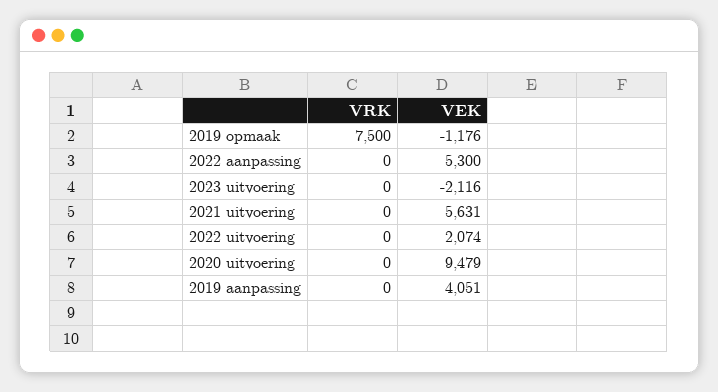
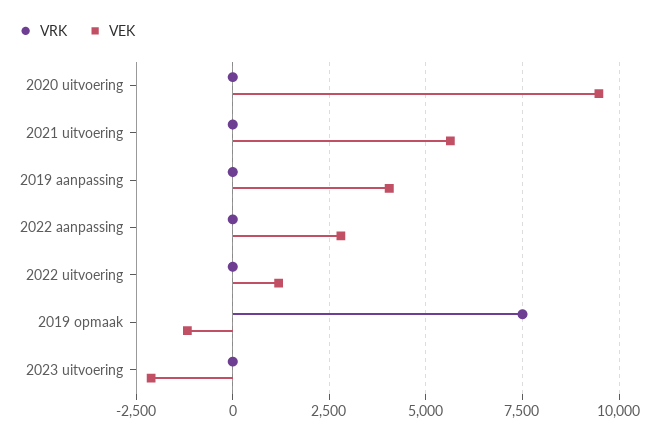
  {
    "VRK": {
      "2019 opmaak": 7500,
      "2022 aanpassing": 0,
      "2023 uitvoering": 0,
      "2021 uitvoering": 0,
      "2022 uitvoering": 0,
      "2020 uitvoering": 0,
      "2019 aanpassing": 0
    },
    "VEK": {
      "2019 opmaak": -1176,
-     "2022 aanpassing": 5300,
+     "2022 aanpassing": 2750,
      "2023 uitvoering": -2116,
      "2021 uitvoering": 5631,
-     "2022 uitvoering": 2074,
+     "2022 uitvoering": 1250,
      "2020 uitvoering": 9479,
      "2019 aanpassing": 4051
    }
  }

